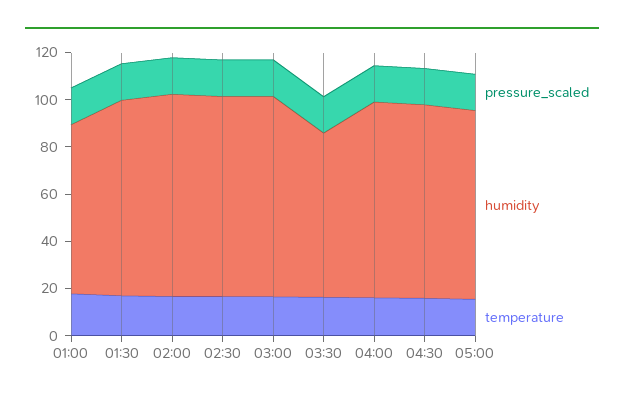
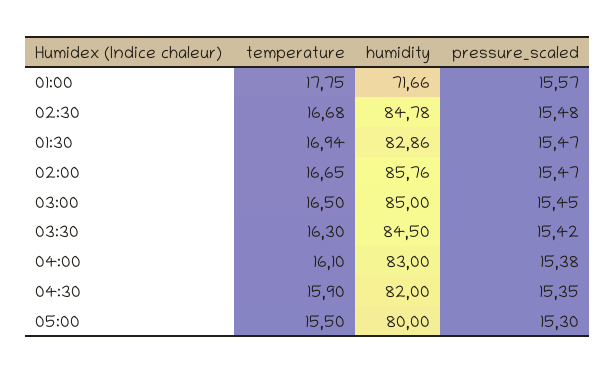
  {
    "pressure_scaled": {
      "01:00": 15.57,
      "01:30": 15.47,
      "02:00": 15.47,
      "02:30": 15.48,
      "03:00": 15.45,
      "03:30": 15.42,
      "04:00": 15.38,
      "04:30": 15.35,
      "05:00": 15.3
    },
    "humidity": {
      "01:00": 71.66,
      "01:30": 82.86,
      "02:00": 85.76,
      "02:30": 84.78,
      "03:00": 85,
-     "03:30": 70,
+     "03:30": 84.5,
      "04:00": 83,
      "04:30": 82,
      "05:00": 80
    },
    "temperature": {
      "01:00": 17.75,
      "01:30": 16.94,
      "02:00": 16.65,
      "02:30": 16.68,
      "03:00": 16.5,
      "03:30": 16.3,
      "04:00": 16.1,
      "04:30": 15.9,
      "05:00": 15.5
    }
  }

